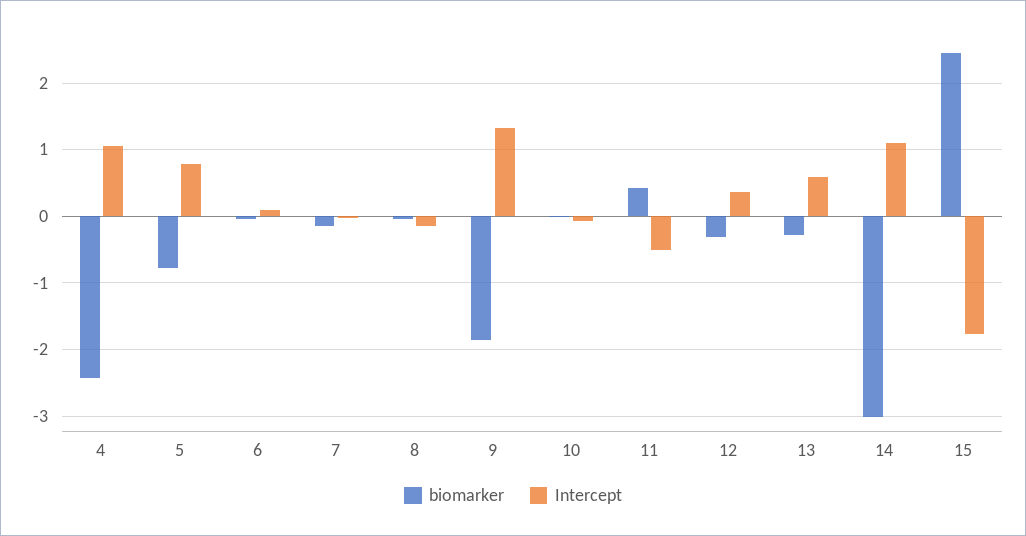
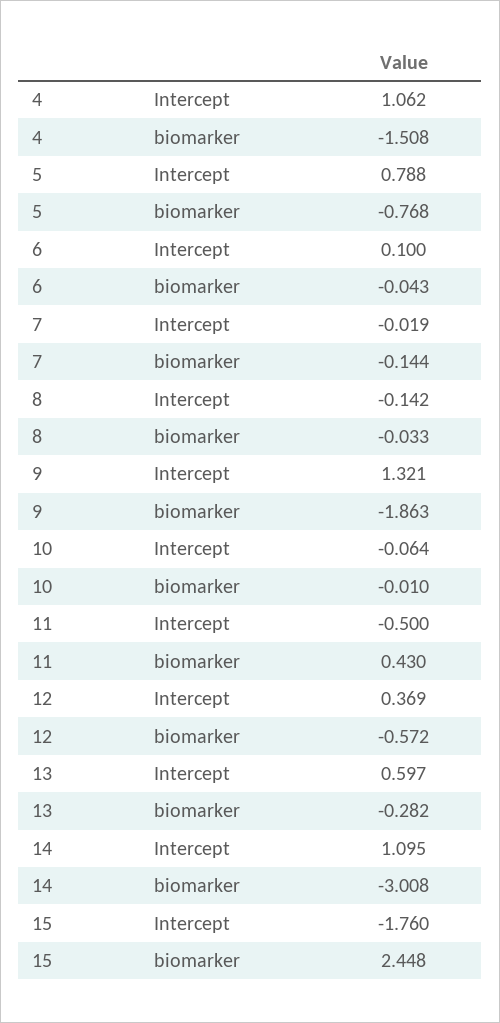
  {
    "biomarker": {
-     "4": -2.4,
+     "4": -1.508,
      "5": -0.768,
      "6": -0.043,
      "7": -0.144,
      "8": -0.033,
      "9": -1.863,
      "10": -0.01,
      "11": 0.43,
-     "12": -0.3,
+     "12": -0.572,
      "13": -0.282,
      "14": -3.008,
      "15": 2.448
    },
    "Intercept": {
      "4": 1.062,
      "5": 0.788,
      "6": 0.1,
      "7": -0.019,
      "8": -0.142,
      "9": 1.321,
      "10": -0.064,
      "11": -0.5,
      "12": 0.369,
      "13": 0.597,
      "14": 1.095,
      "15": -1.76
    }
  }

